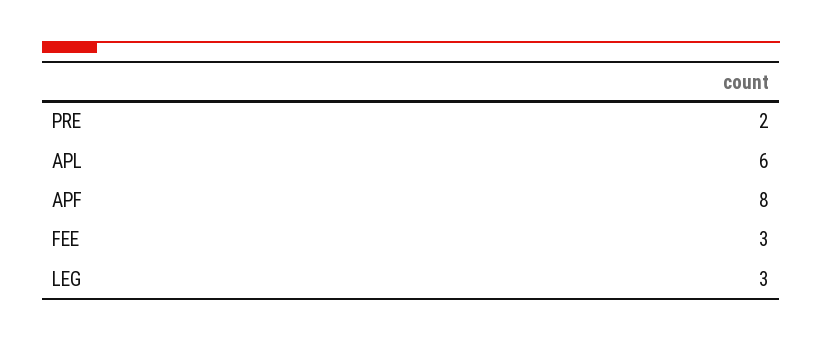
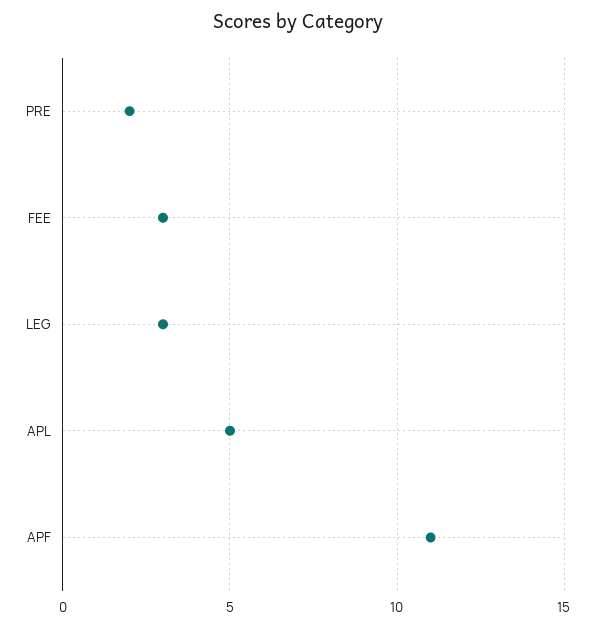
  {
    "PRE": 2,
-   "APL": 6,
+   "APL": 5,
-   "APF": 8,
+   "APF": 11,
    "FEE": 3,
    "LEG": 3
  }

